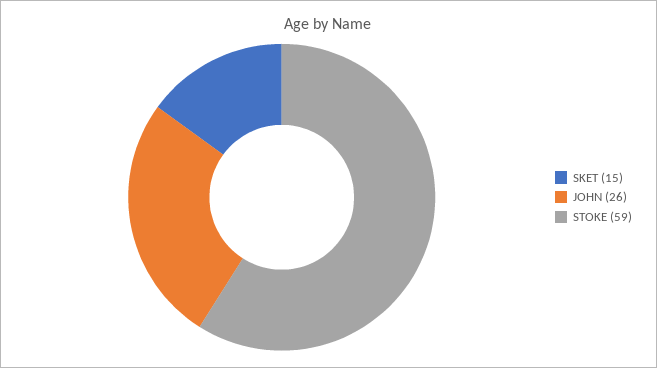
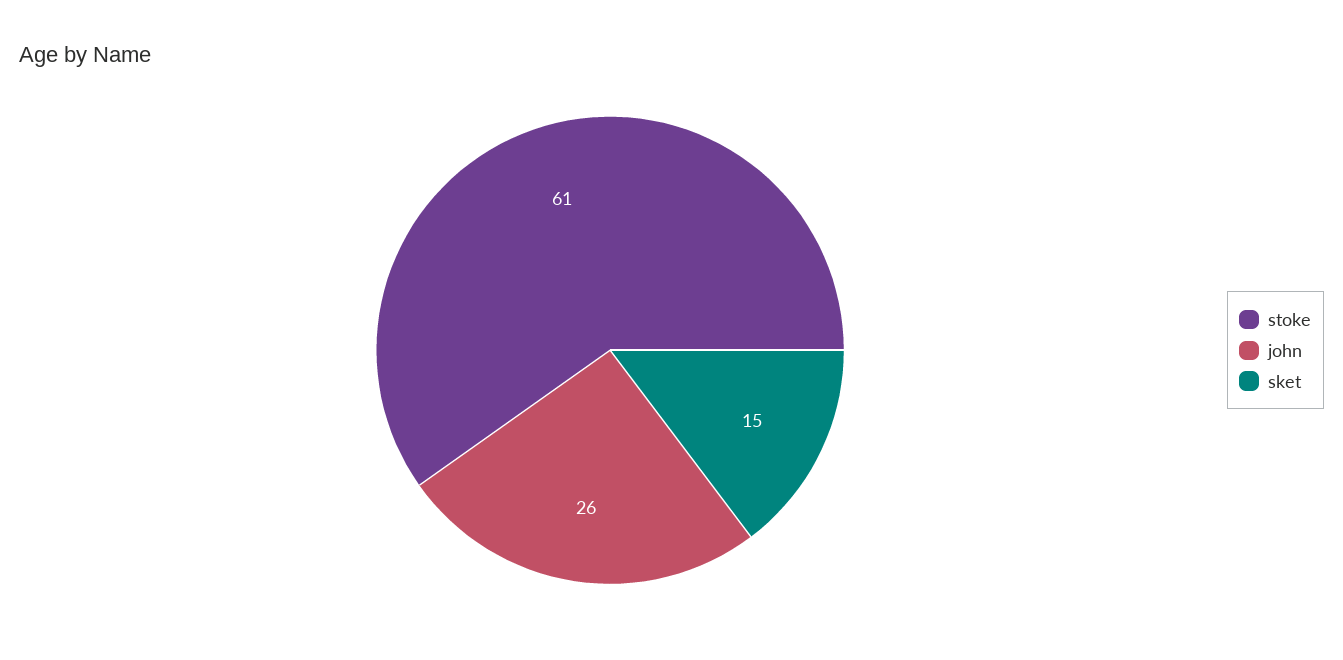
  {
    "SKET": 15,
    "JOHN": 26,
-   "STOKE": 59
+   "STOKE": 61
  }

